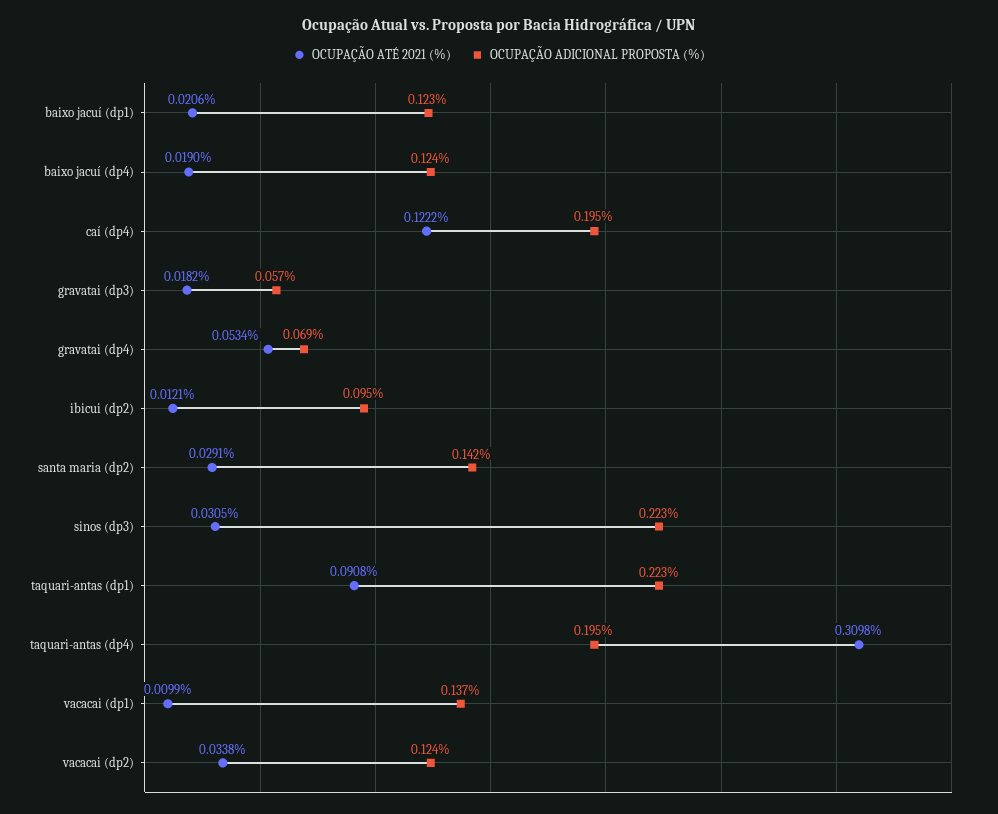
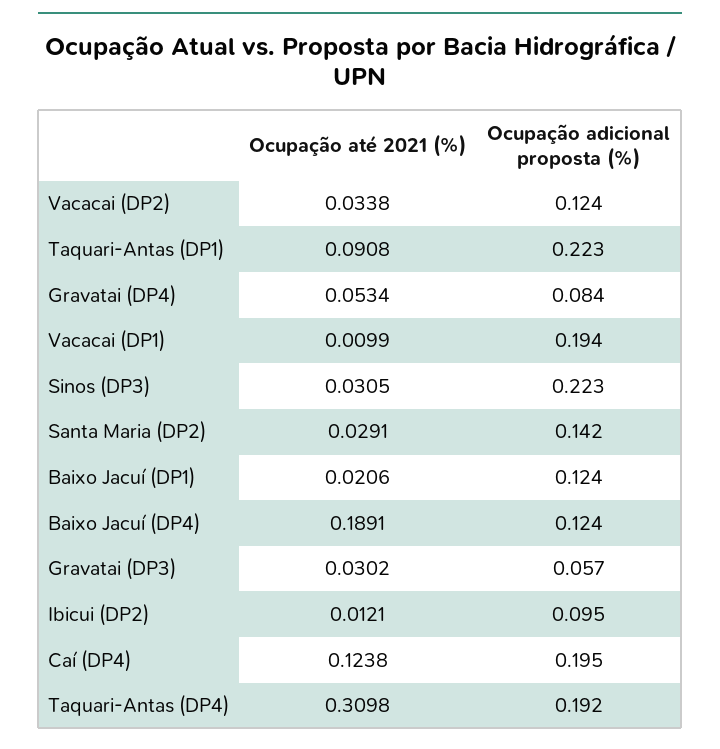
  {
    "OCUPAÇÃO ATÉ 2021 (%)": {
      "baixo jacuí (dp1)": 0.0206,
-     "baixo jacuí (dp4)": 0.019,
+     "baixo jacuí (dp4)": 0.1891,
-     "caí (dp4)": 0.1222,
+     "caí (dp4)": 0.1238,
-     "gravatai (dp3)": 0.0182,
+     "gravatai (dp3)": 0.0302,
      "gravatai (dp4)": 0.0534,
      "ibicui (dp2)": 0.0121,
      "santa maria (dp2)": 0.0291,
      "sinos (dp3)": 0.0305,
      "taquari-antas (dp1)": 0.0908,
      "taquari-antas (dp4)": 0.3098,
      "vacacai (dp1)": 0.0099,
      "vacacai (dp2)": 0.0338
    },
    "OCUPAÇÃO ADICIONAL PROPOSTA (%)": {
-     "baixo jacuí (dp1)": 0.123,
+     "baixo jacuí (dp1)": 0.124,
      "baixo jacuí (dp4)": 0.124,
      "caí (dp4)": 0.195,
      "gravatai (dp3)": 0.057,
-     "gravatai (dp4)": 0.069,
+     "gravatai (dp4)": 0.084,
      "ibicui (dp2)": 0.095,
      "santa maria (dp2)": 0.142,
      "sinos (dp3)": 0.223,
      "taquari-antas (dp1)": 0.223,
-     "taquari-antas (dp4)": 0.195,
+     "taquari-antas (dp4)": 0.192,
-     "vacacai (dp1)": 0.137,
+     "vacacai (dp1)": 0.194,
      "vacacai (dp2)": 0.124
    }
  }

